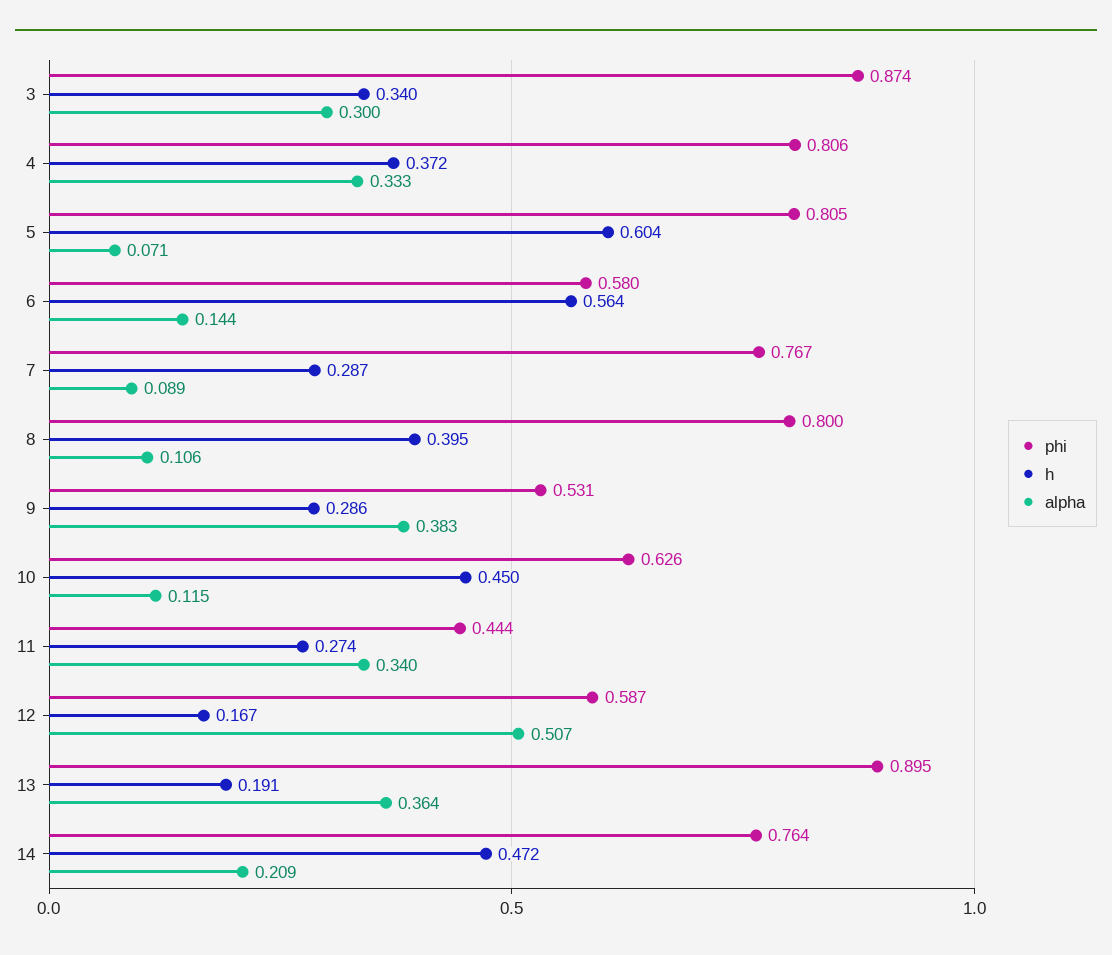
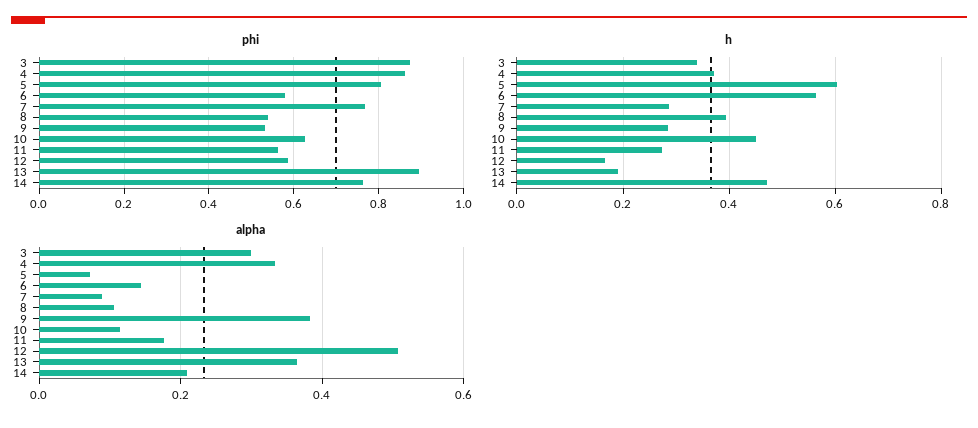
  {
    "phi": {
      "3": 0.874,
-     "4": 0.806,
+     "4": 0.86,
      "5": 0.805,
      "6": 0.58,
      "7": 0.767,
-     "8": 0.8,
+     "8": 0.54,
      "9": 0.531,
      "10": 0.626,
-     "11": 0.444,
+     "11": 0.56,
      "12": 0.587,
      "13": 0.895,
      "14": 0.764
    },
    "h": {
      "3": 0.34,
      "4": 0.372,
      "5": 0.604,
      "6": 0.564,
      "7": 0.287,
      "8": 0.395,
      "9": 0.286,
      "10": 0.45,
      "11": 0.274,
      "12": 0.167,
      "13": 0.191,
      "14": 0.472
    },
    "alpha": {
      "3": 0.3,
      "4": 0.333,
      "5": 0.071,
      "6": 0.144,
      "7": 0.089,
      "8": 0.106,
      "9": 0.383,
      "10": 0.115,
-     "11": 0.34,
+     "11": 0.18,
      "12": 0.507,
      "13": 0.364,
      "14": 0.209
    }
  }

